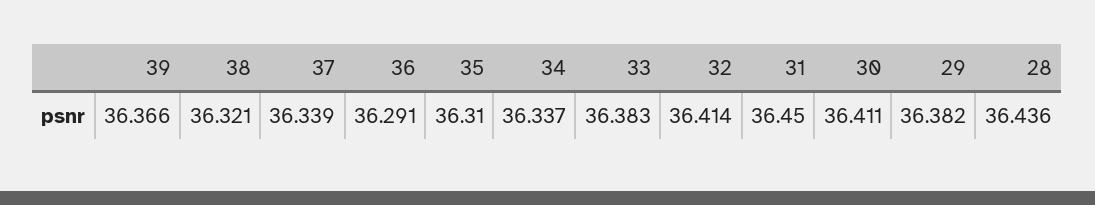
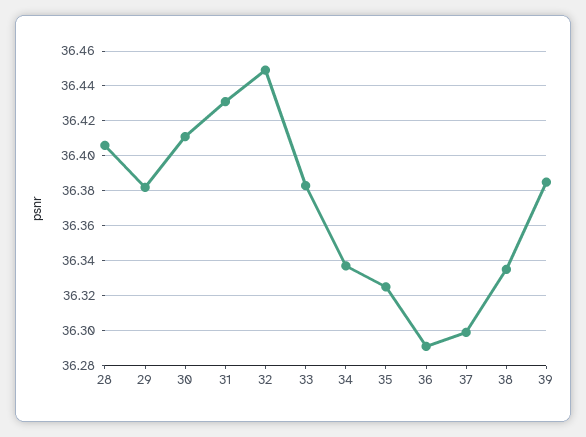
  {
-   "39": 36.366,
+   "39": 36.385,
-   "38": 36.321,
+   "38": 36.335,
-   "37": 36.339,
+   "37": 36.3,
    "36": 36.291,
-   "35": 36.31,
+   "35": 36.325,
    "34": 36.337,
    "33": 36.383,
-   "32": 36.414,
+   "32": 36.45,
-   "31": 36.45,
+   "31": 36.43,
    "30": 36.411,
    "29": 36.382,
-   "28": 36.436
+   "28": 36.405
  }

